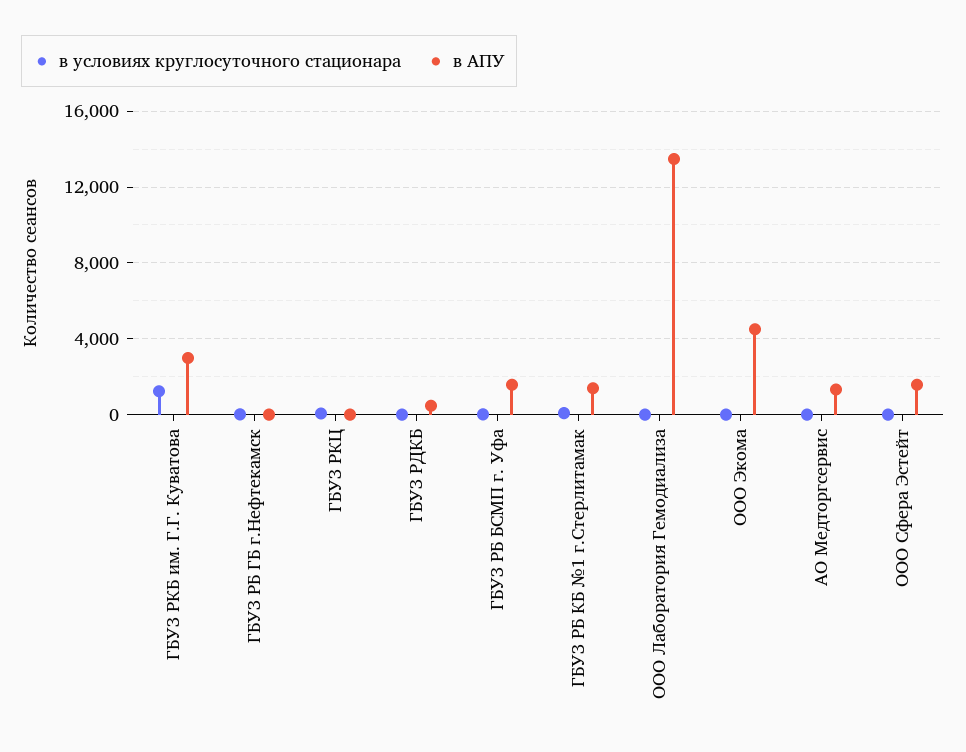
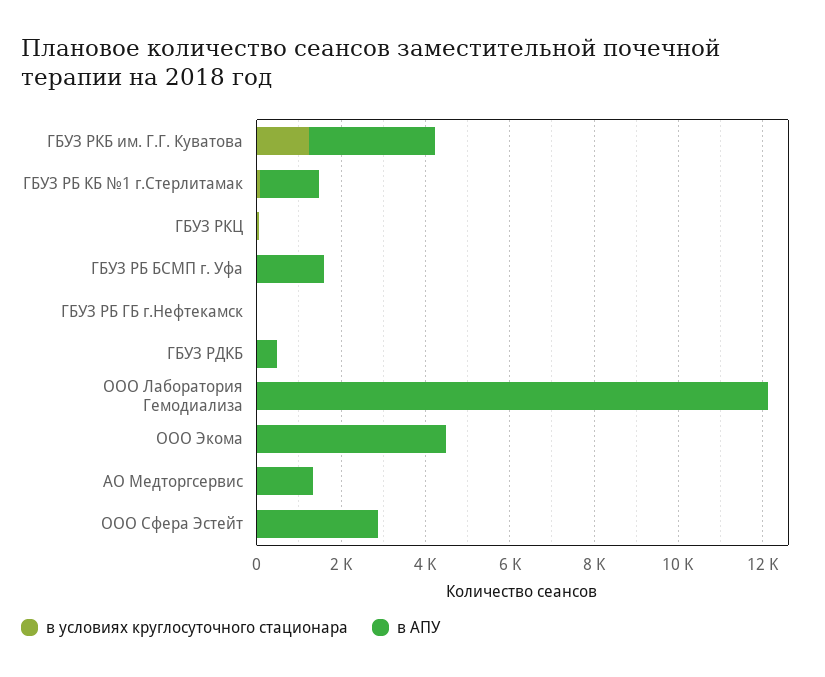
  {
    "в условиях круглосуточного стационара": {
      "ГБУЗ РКБ им. Г.Г. Куватова": 1000,
      "ГБУЗ РБ ГБ г.Нефтекамск": 0,
      "ГБУЗ РКЦ": 0,
      "ГБУЗ РДКБ": 0,
      "ГБУЗ РБ БСМП г. Уфа": 0,
      "ГБУЗ РБ КБ №1 г.Стерлитамак": 0,
      "ООО Лаборатория Гемодиализа": 0,
      "ООО Экома": 0,
      "АО Медторгсервис": 0,
      "ООО Сфера Эстейт": 0
    },
    "в АПУ": {
      "ГБУЗ РКБ им. Г.Г. Куватова": 3000,
      "ГБУЗ РБ ГБ г.Нефтекамск": 0,
      "ГБУЗ РКЦ": 0,
      "ГБУЗ РДКБ": 500,
      "ГБУЗ РБ БСМП г. Уфа": 1500,
      "ГБУЗ РБ КБ №1 г.Стерлитамак": 1500,
-     "ООО Лаборатория Гемодиализа": 13500,
+     "ООО Лаборатория Гемодиализа": 12000,
      "ООО Экома": 4500,
      "АО Медторгсервис": 1500,
-     "ООО Сфера Эстейт": 1500
+     "ООО Сфера Эстейт": 3000
    }
  }

